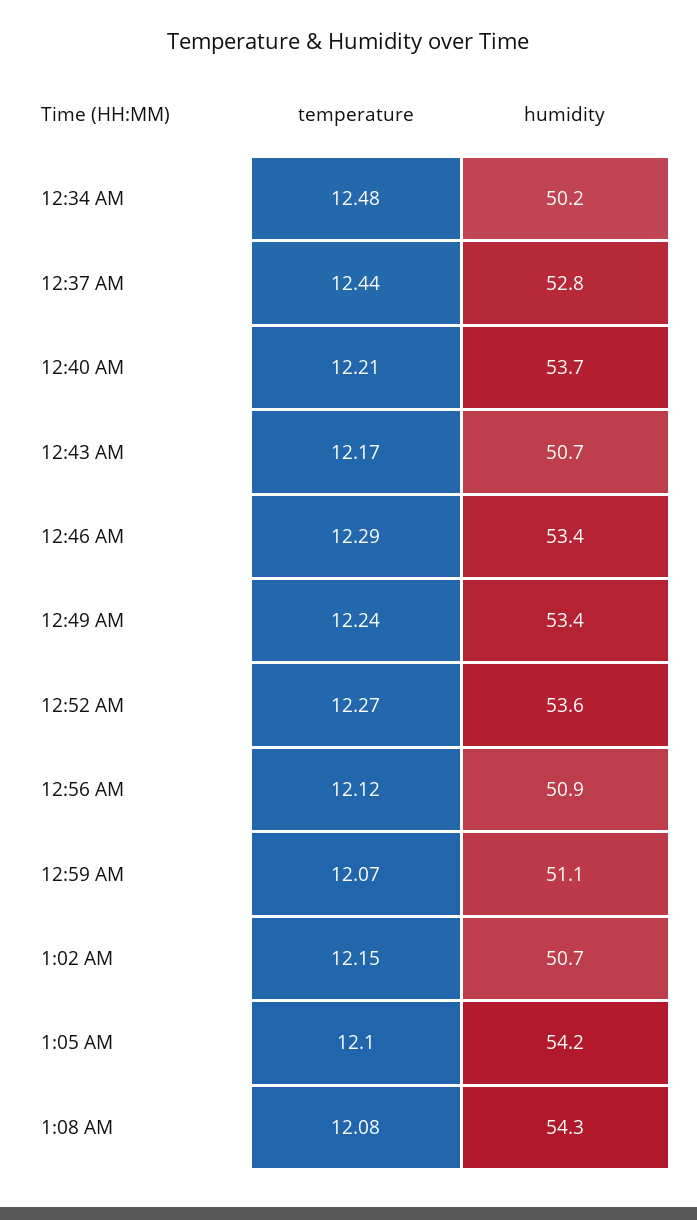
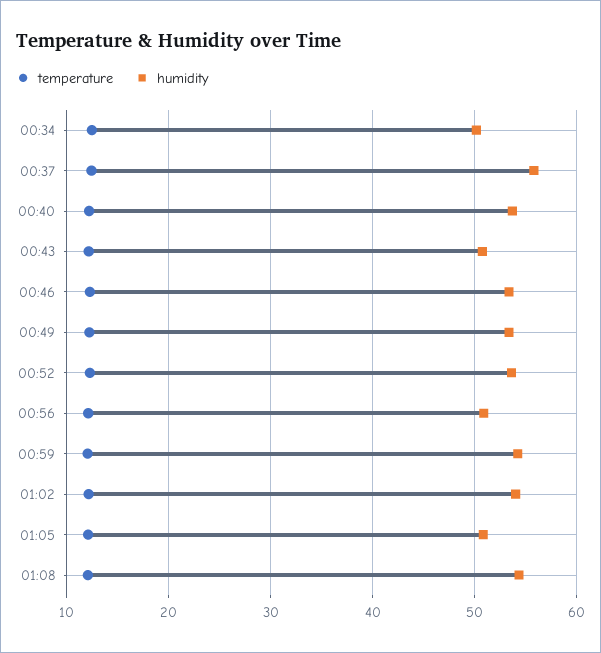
  {
    "temperature": {
      "12:34 AM": 12.48,
      "12:37 AM": 12.44,
      "12:40 AM": 12.21,
      "12:43 AM": 12.17,
      "12:46 AM": 12.29,
      "12:49 AM": 12.24,
      "12:52 AM": 12.27,
      "12:56 AM": 12.12,
      "12:59 AM": 12.07,
      "1:02 AM": 12.15,
      "1:05 AM": 12.1,
      "1:08 AM": 12.08
    },
    "humidity": {
      "12:34 AM": 50.2,
-     "12:37 AM": 52.8,
+     "12:37 AM": 56,
      "12:40 AM": 53.7,
      "12:43 AM": 50.7,
      "12:46 AM": 53.4,
      "12:49 AM": 53.4,
      "12:52 AM": 53.6,
      "12:56 AM": 50.9,
-     "12:59 AM": 51.1,
+     "12:59 AM": 54,
-     "1:02 AM": 50.7,
+     "1:02 AM": 54,
-     "1:05 AM": 54.2,
+     "1:05 AM": 51,
      "1:08 AM": 54.3
    }
  }

